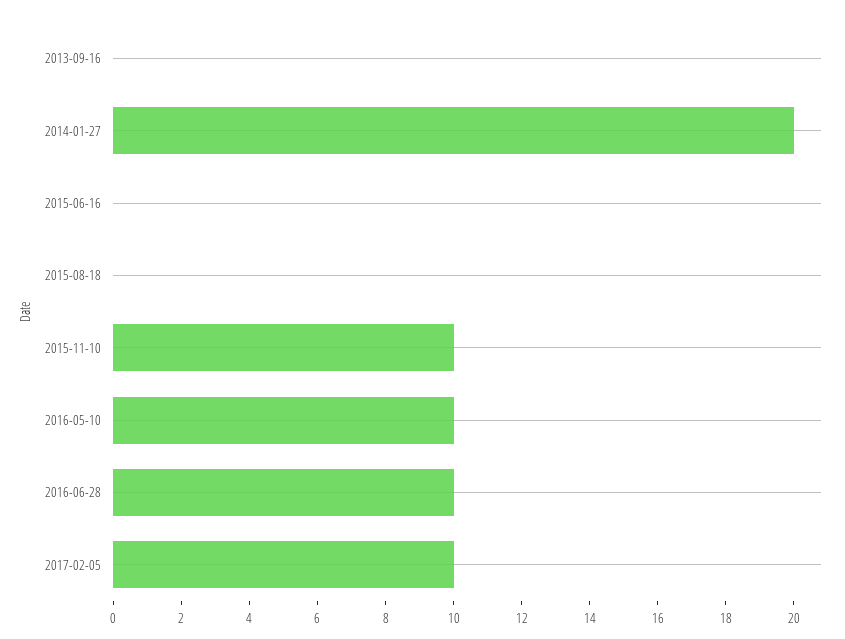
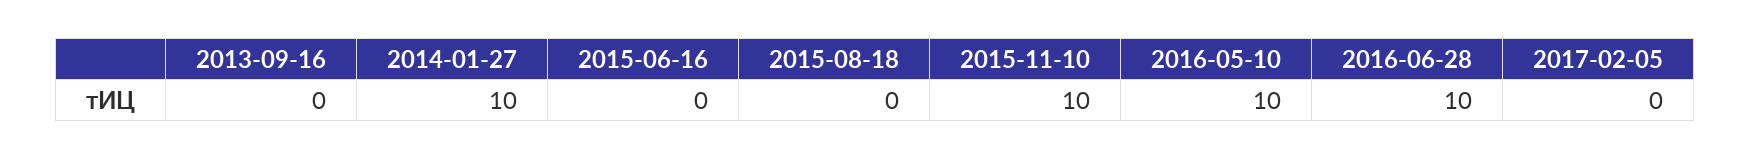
  {
    "2013-09-16": 0,
-   "2014-01-27": 20,
+   "2014-01-27": 10,
    "2015-06-16": 0,
    "2015-08-18": 0,
    "2015-11-10": 10,
    "2016-05-10": 10,
    "2016-06-28": 10,
-   "2017-02-05": 10
+   "2017-02-05": 0
  }

